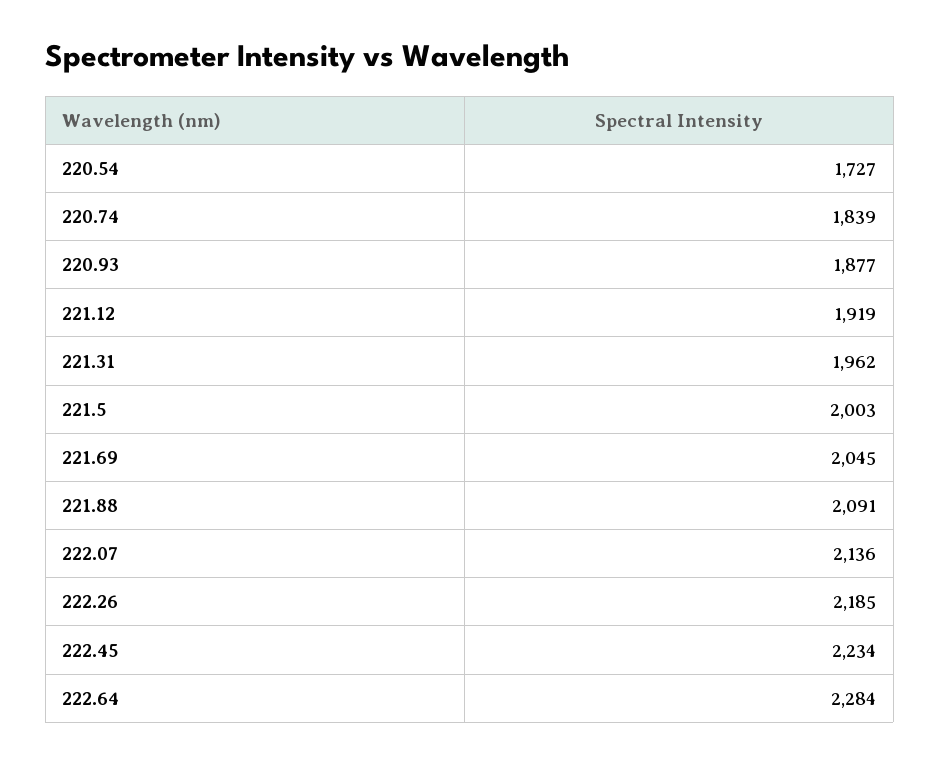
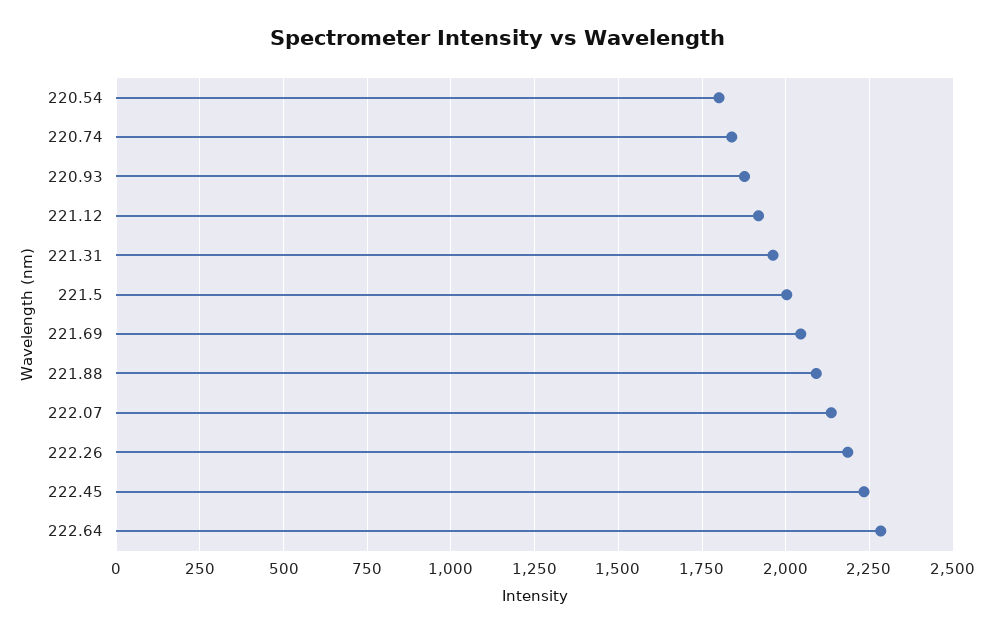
  {
-   "220.54": 1727,
+   "220.54": 1800,
    "220.74": 1839,
    "220.93": 1877,
    "221.12": 1919,
    "221.31": 1962,
    "221.5": 2003,
    "221.69": 2045,
    "221.88": 2091,
    "222.07": 2136,
    "222.26": 2185,
    "222.45": 2234,
    "222.64": 2284
  }

